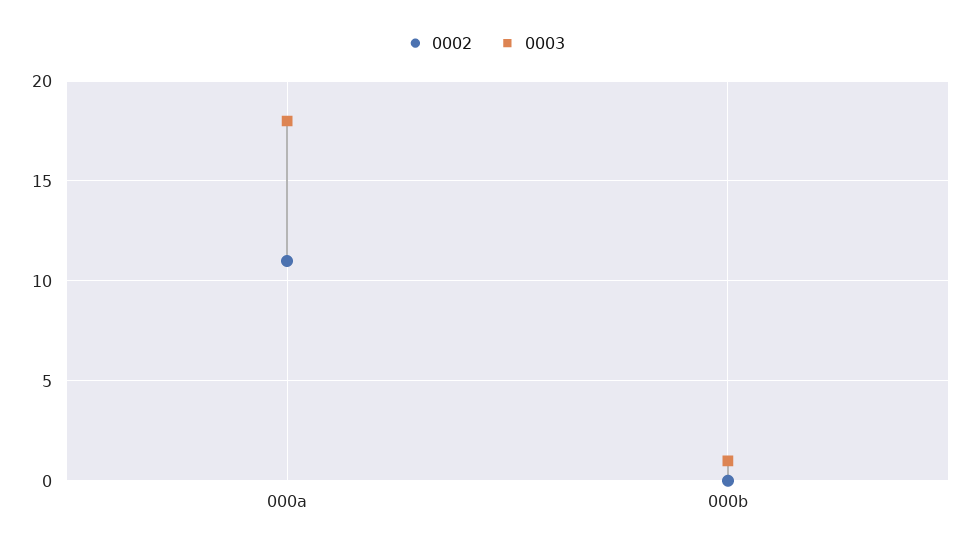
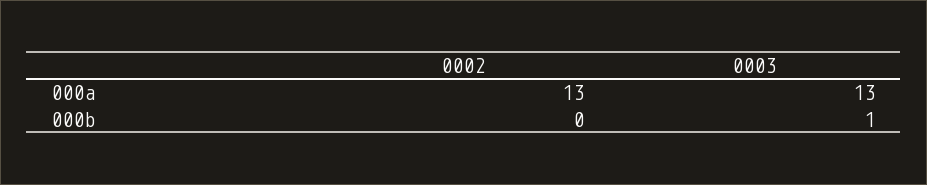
  {
    "0002": {
-     "000a": 11,
+     "000a": 13,
      "000b": 0
    },
    "0003": {
-     "000a": 18,
+     "000a": 13,
      "000b": 1
    }
  }

